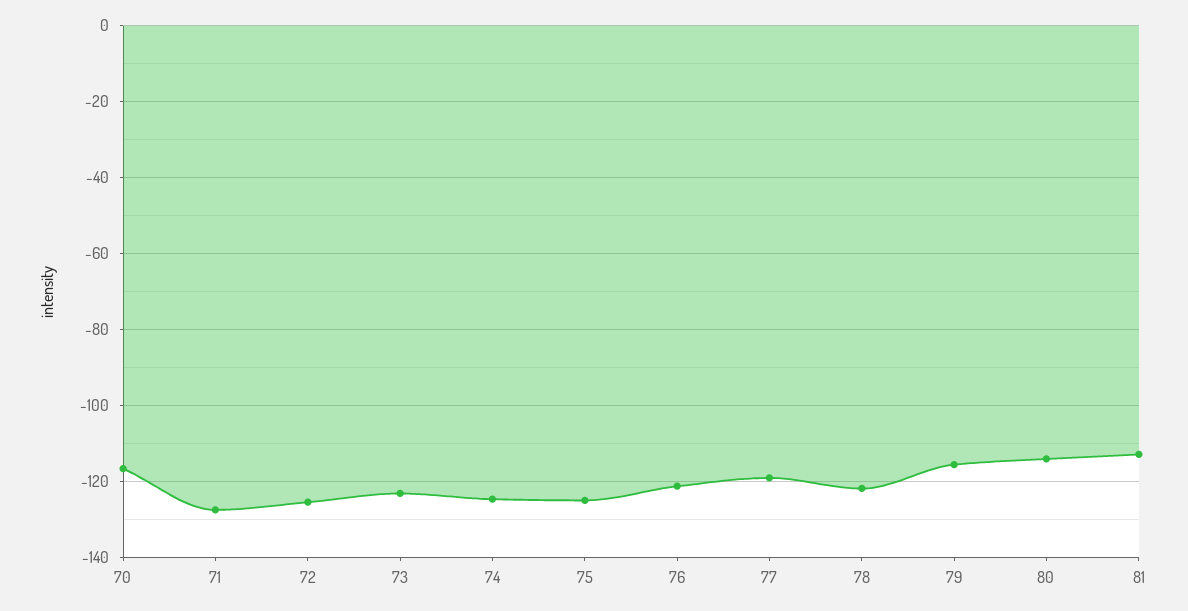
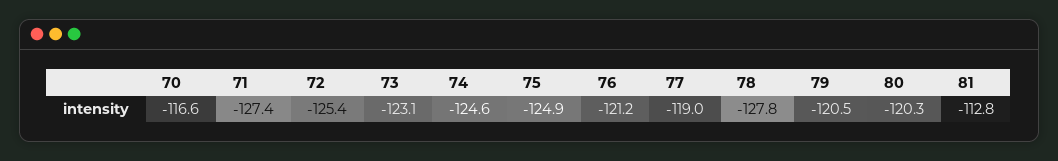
  {
    "70": -116.6,
    "71": -127.4,
    "72": -125.4,
    "73": -123.1,
    "74": -124.6,
    "75": -124.9,
    "76": -121.2,
    "77": -119,
-   "78": -122,
+   "78": -127.8,
-   "79": -116,
+   "79": -120.5,
-   "80": -114,
+   "80": -120.3,
    "81": -112.8
  }

